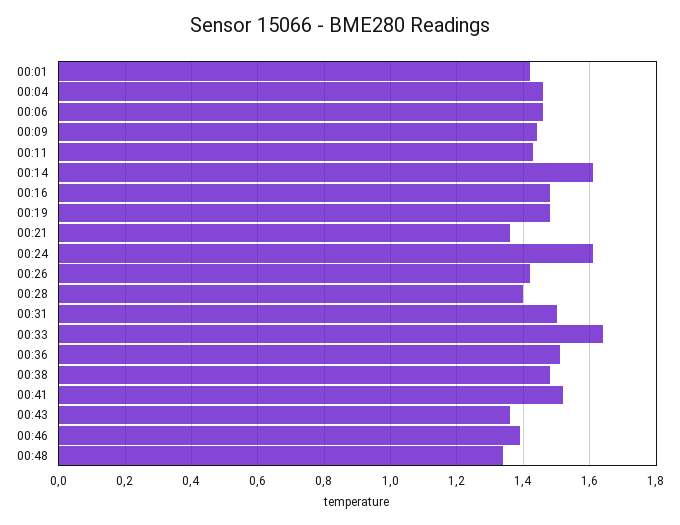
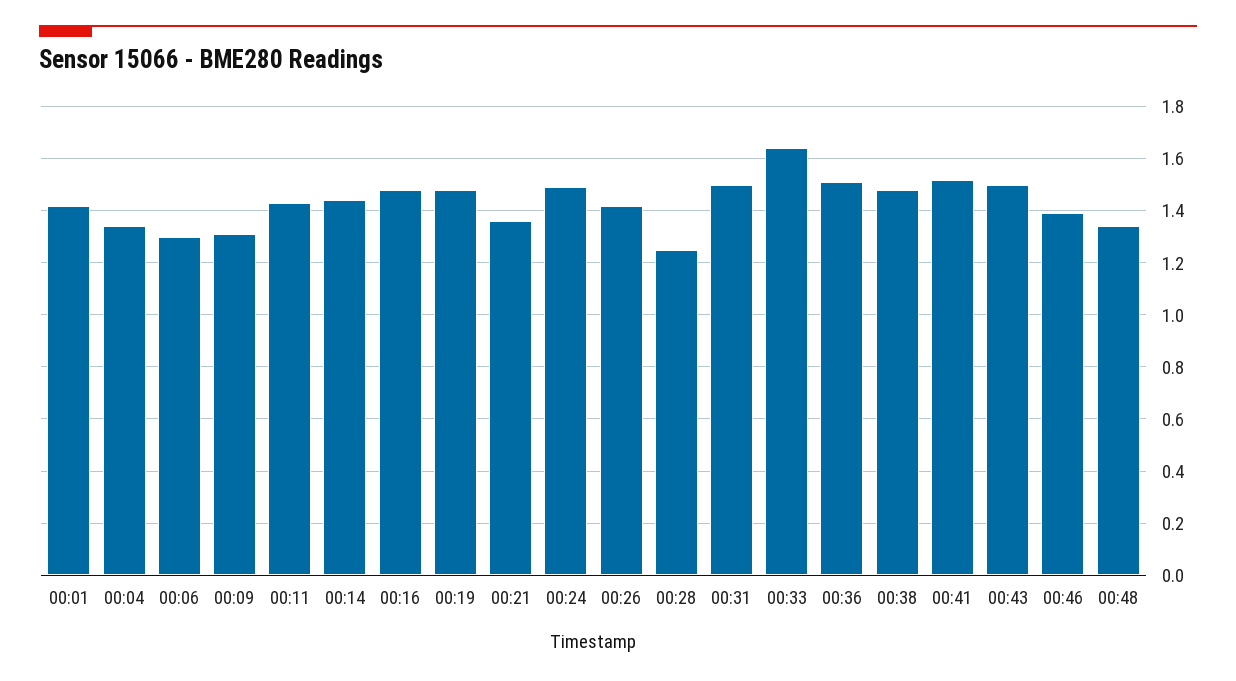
  {
    "00:01": 1.4,
-   "00:04": 1.45,
+   "00:04": 1.35,
-   "00:06": 1.45,
+   "00:06": 1.3,
-   "00:09": 1.45,
+   "00:09": 1.3,
    "00:11": 1.45,
-   "00:14": 1.6,
+   "00:14": 1.45,
    "00:16": 1.5,
    "00:19": 1.5,
    "00:21": 1.35,
-   "00:24": 1.6,
+   "00:24": 1.5,
    "00:26": 1.4,
-   "00:28": 1.4,
+   "00:28": 1.25,
    "00:31": 1.5,
    "00:33": 1.65,
    "00:36": 1.5,
    "00:38": 1.5,
    "00:41": 1.5,
-   "00:43": 1.35,
+   "00:43": 1.5,
    "00:46": 1.4,
    "00:48": 1.35
  }

